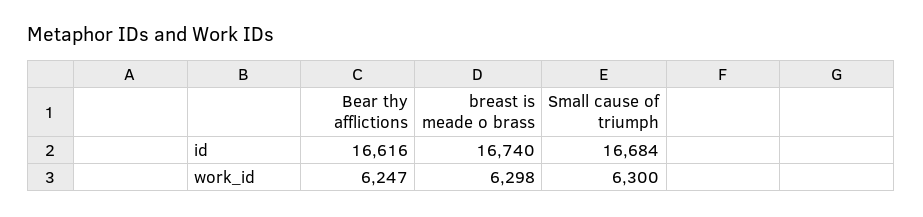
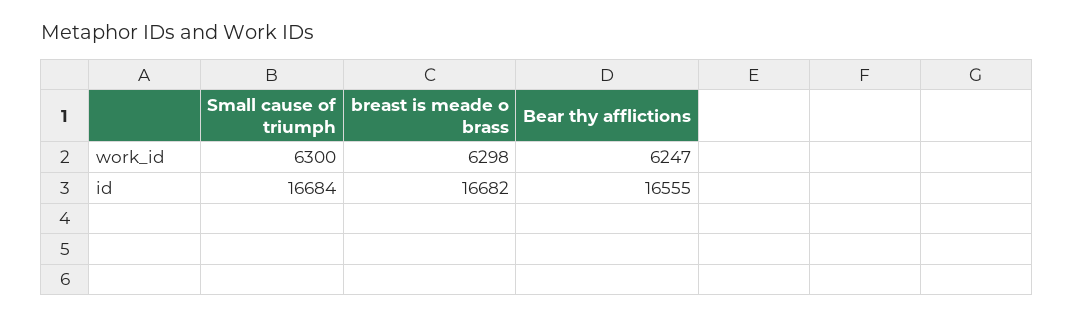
  {
    "Bear thy afflictions": {
-     "id": 16616,
+     "id": 16555,
      "work_id": 6247
    },
    "breast is meade o brass": {
-     "id": 16740,
+     "id": 16682,
      "work_id": 6298
    },
    "Small cause of triumph": {
      "id": 16684,
      "work_id": 6300
    }
  }

